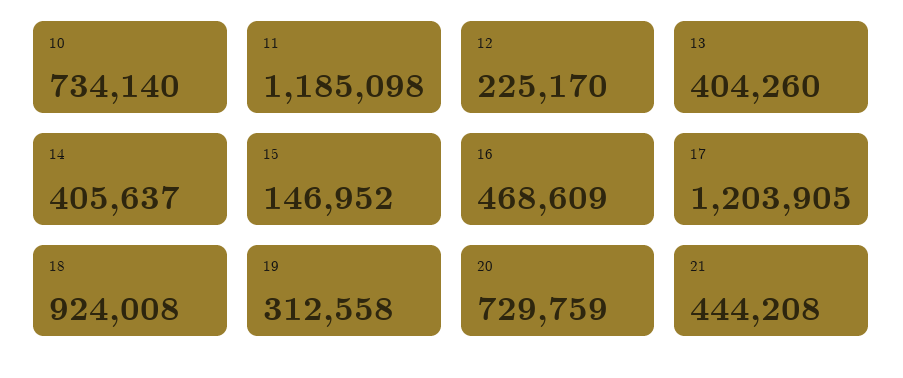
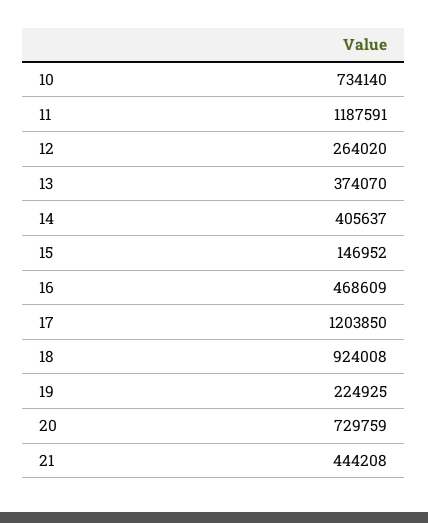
  {
    "10": 734140,
-   "11": 1185098,
+   "11": 1187591,
-   "12": 225170,
+   "12": 264020,
-   "13": 404260,
+   "13": 374070,
    "14": 405637,
    "15": 146952,
    "16": 468609,
-   "17": 1203905,
+   "17": 1203850,
    "18": 924008,
-   "19": 312558,
+   "19": 224925,
    "20": 729759,
    "21": 444208
  }

